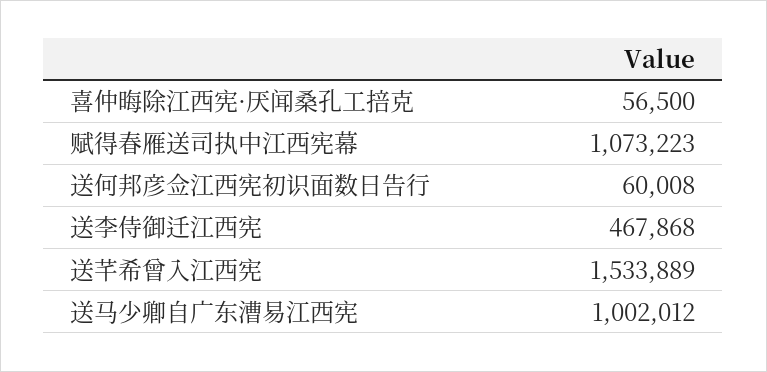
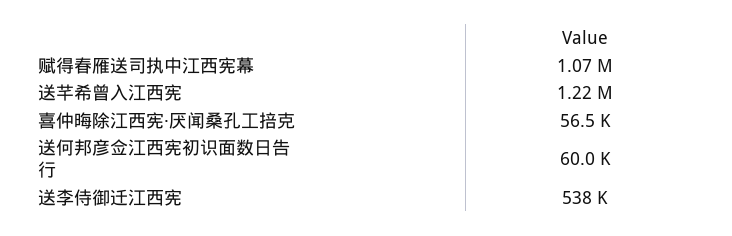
  {
    "喜仲晦除江西宪·厌闻桑孔工掊克": 56500,
    "赋得春雁送司执中江西宪幕": 1073223,
    "送何邦彦佥江西宪初识面数日告行": 60008,
-   "送李侍御迁江西宪": 467868,
+   "送李侍御迁江西宪": 538000,
-   "送芊希曾入江西宪": 1533889,
+   "送芊希曾入江西宪": 1220000
-   "送马少卿自广东漕易江西宪": 1002012
  }

